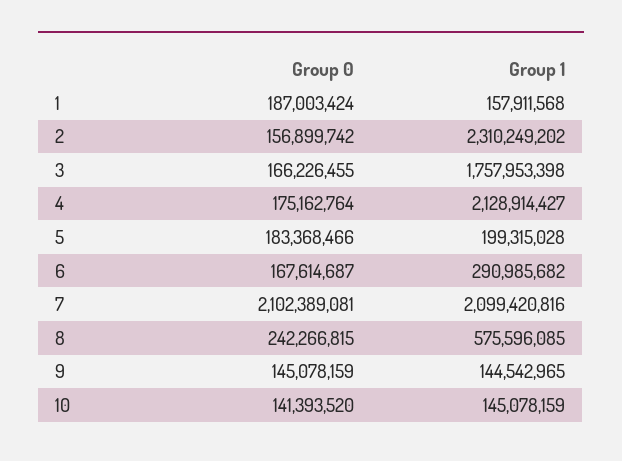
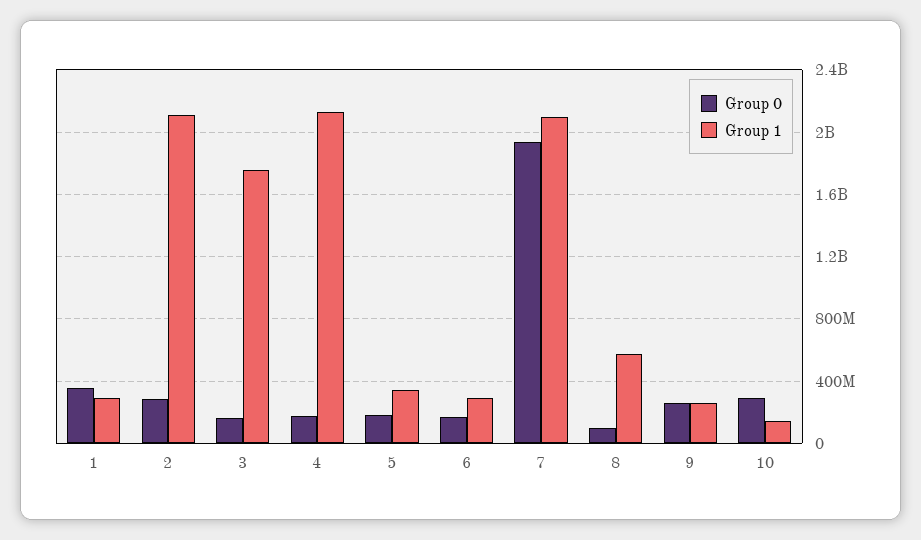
  {
    "Group 0": {
-     "1": 187003424,
+     "1": 350000000,
-     "2": 156899742,
+     "2": 300000000,
      "3": 166226455,
      "4": 175162764,
      "5": 183368466,
      "6": 167614687,
-     "7": 2102389081,
+     "7": 1950000000,
-     "8": 242266815,
+     "8": 100000000,
-     "9": 145078159,
+     "9": 250000000,
-     "10": 141393520
+     "10": 300000000
    },
    "Group 1": {
-     "1": 157911568,
+     "1": 300000000,
-     "2": 2310249202,
+     "2": 2100000000,
      "3": 1757953398,
      "4": 2128914427,
-     "5": 199315028,
+     "5": 350000000,
      "6": 290985682,
      "7": 2099420816,
      "8": 575596085,
-     "9": 144542965,
+     "9": 250000000,
      "10": 145078159
    }
  }

